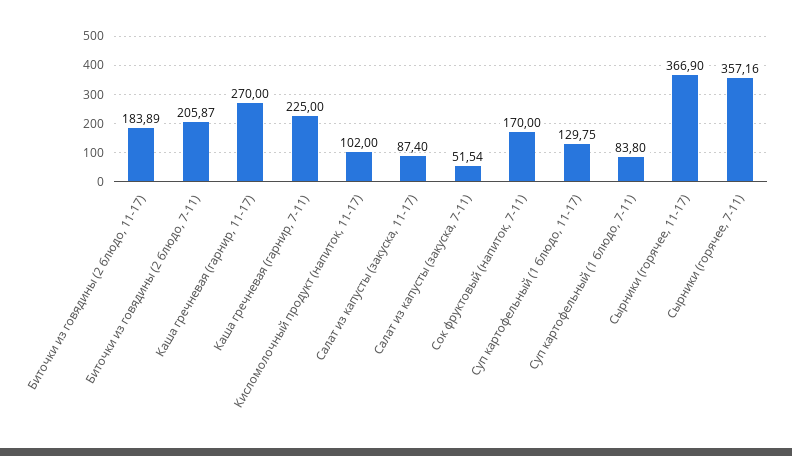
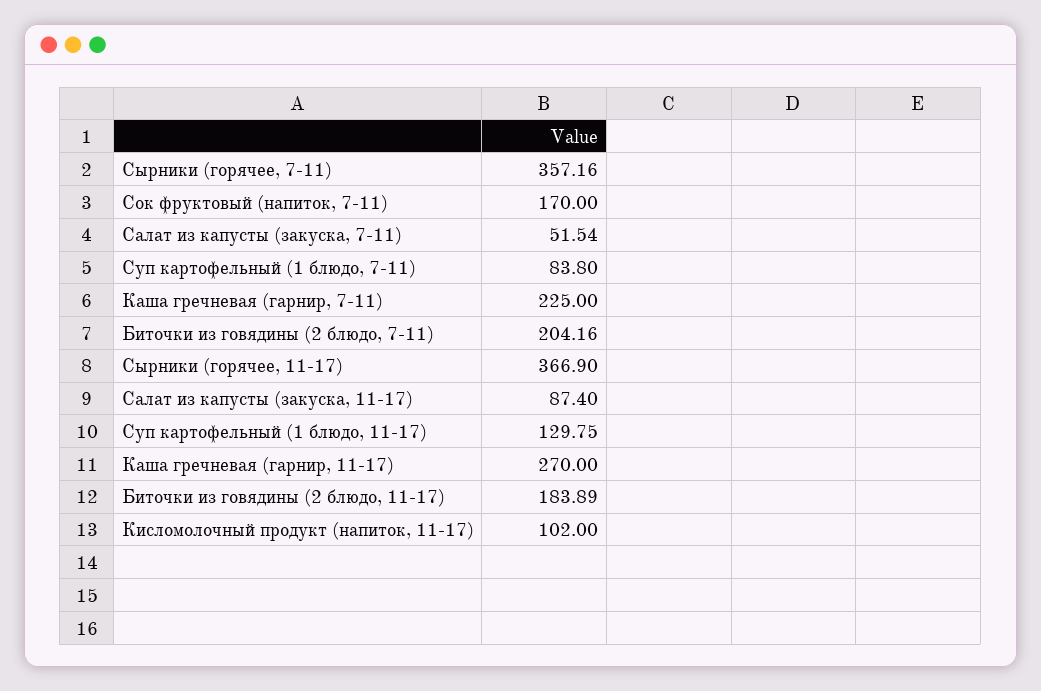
  {
    "Биточки из говядины (2 блюдо, 11-17)": 183.89,
-   "Биточки из говядины (2 блюдо, 7-11)": 205.87,
+   "Биточки из говядины (2 блюдо, 7-11)": 204.16,
    "Каша гречневая (гарнир, 11-17)": 270,
    "Каша гречневая (гарнир, 7-11)": 225,
    "Кисломолочный продукт (напиток, 11-17)": 102,
    "Салат из капусты (закуска, 11-17)": 87.4,
    "Салат из капусты (закуска, 7-11)": 51.54,
    "Сок фруктовый (напиток, 7-11)": 170,
    "Суп картофельный (1 блюдо, 11-17)": 129.75,
    "Суп картофельный (1 блюдо, 7-11)": 83.8,
    "Сырники (горячее, 11-17)": 366.9,
    "Сырники (горячее, 7-11)": 357.16
  }

